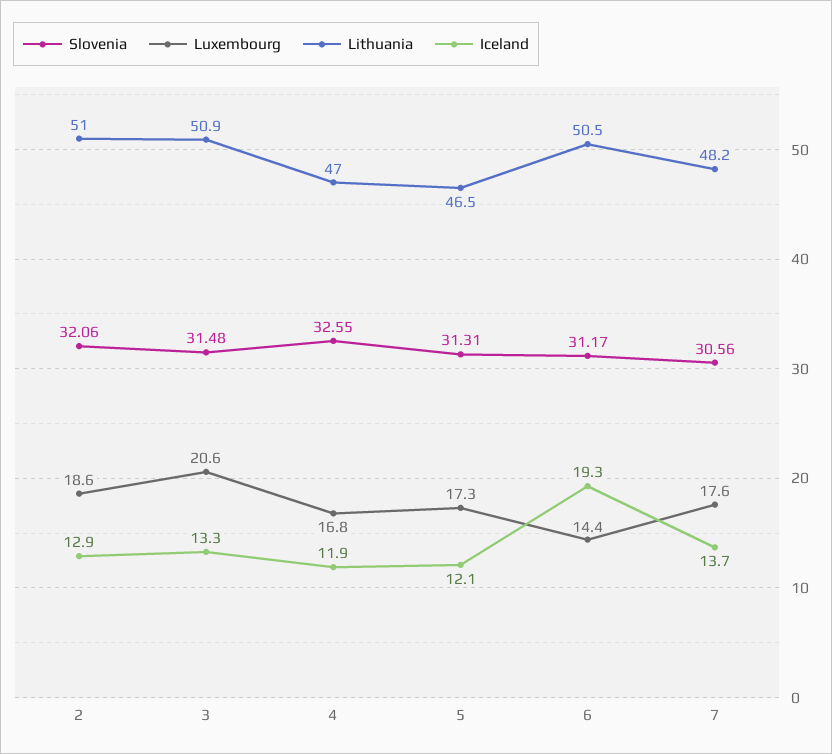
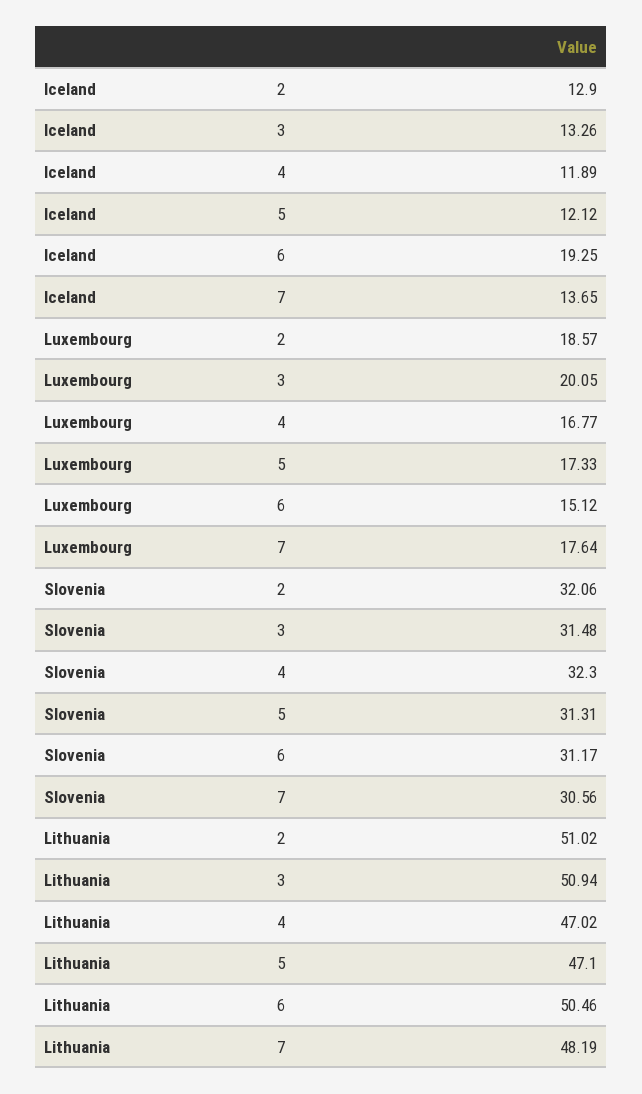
  {
    "Slovenia": {
      "2": 32.06,
      "3": 31.48,
-     "4": 32.55,
+     "4": 32.3,
      "5": 31.31,
      "6": 31.17,
      "7": 30.56
    },
    "Luxembourg": {
      "2": 18.57,
-     "3": 20.6,
+     "3": 20.05,
      "4": 16.77,
      "5": 17.33,
-     "6": 14.4,
+     "6": 15.12,
      "7": 17.64
    },
    "Lithuania": {
      "2": 51.02,
      "3": 50.94,
      "4": 47.02,
-     "5": 46.5,
+     "5": 47.1,
      "6": 50.46,
      "7": 48.19
    },
    "Iceland": {
      "2": 12.9,
      "3": 13.26,
      "4": 11.89,
      "5": 12.12,
      "6": 19.25,
      "7": 13.65
    }
  }

